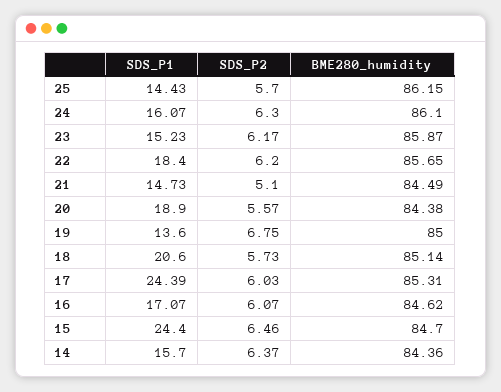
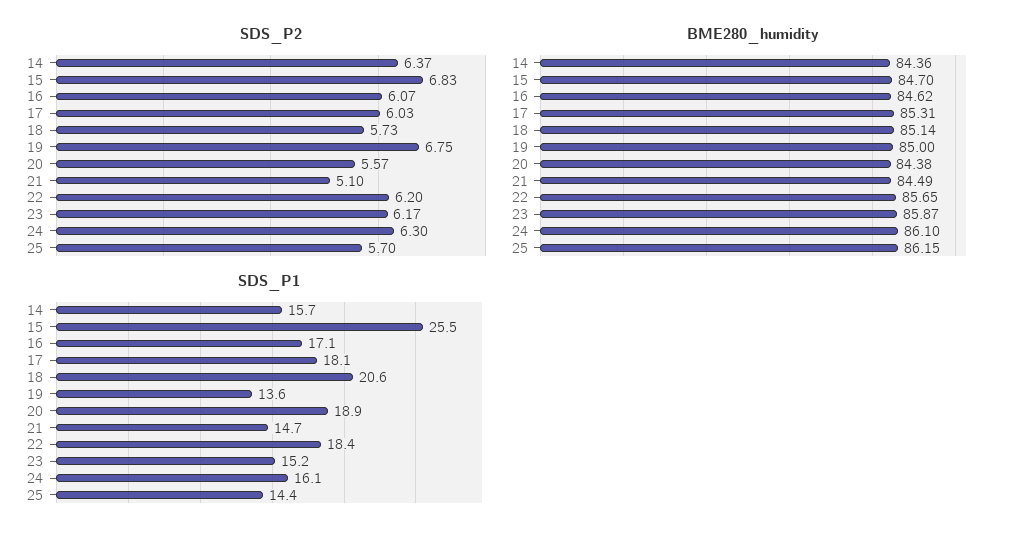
  {
    "SDS_P1": {
      "25": 14.43,
      "24": 16.07,
      "23": 15.23,
      "22": 18.4,
      "21": 14.73,
      "20": 18.9,
      "19": 13.6,
      "18": 20.6,
-     "17": 24.39,
+     "17": 18.1,
      "16": 17.07,
-     "15": 24.4,
+     "15": 25.5,
      "14": 15.7
    },
    "SDS_P2": {
      "25": 5.7,
      "24": 6.3,
      "23": 6.17,
      "22": 6.2,
      "21": 5.1,
      "20": 5.57,
      "19": 6.75,
      "18": 5.73,
      "17": 6.03,
      "16": 6.07,
-     "15": 6.46,
+     "15": 6.83,
      "14": 6.37
    },
    "BME280_humidity": {
      "25": 86.15,
      "24": 86.1,
      "23": 85.87,
      "22": 85.65,
      "21": 84.49,
      "20": 84.38,
      "19": 85,
      "18": 85.14,
      "17": 85.31,
      "16": 84.62,
      "15": 84.7,
      "14": 84.36
    }
  }

